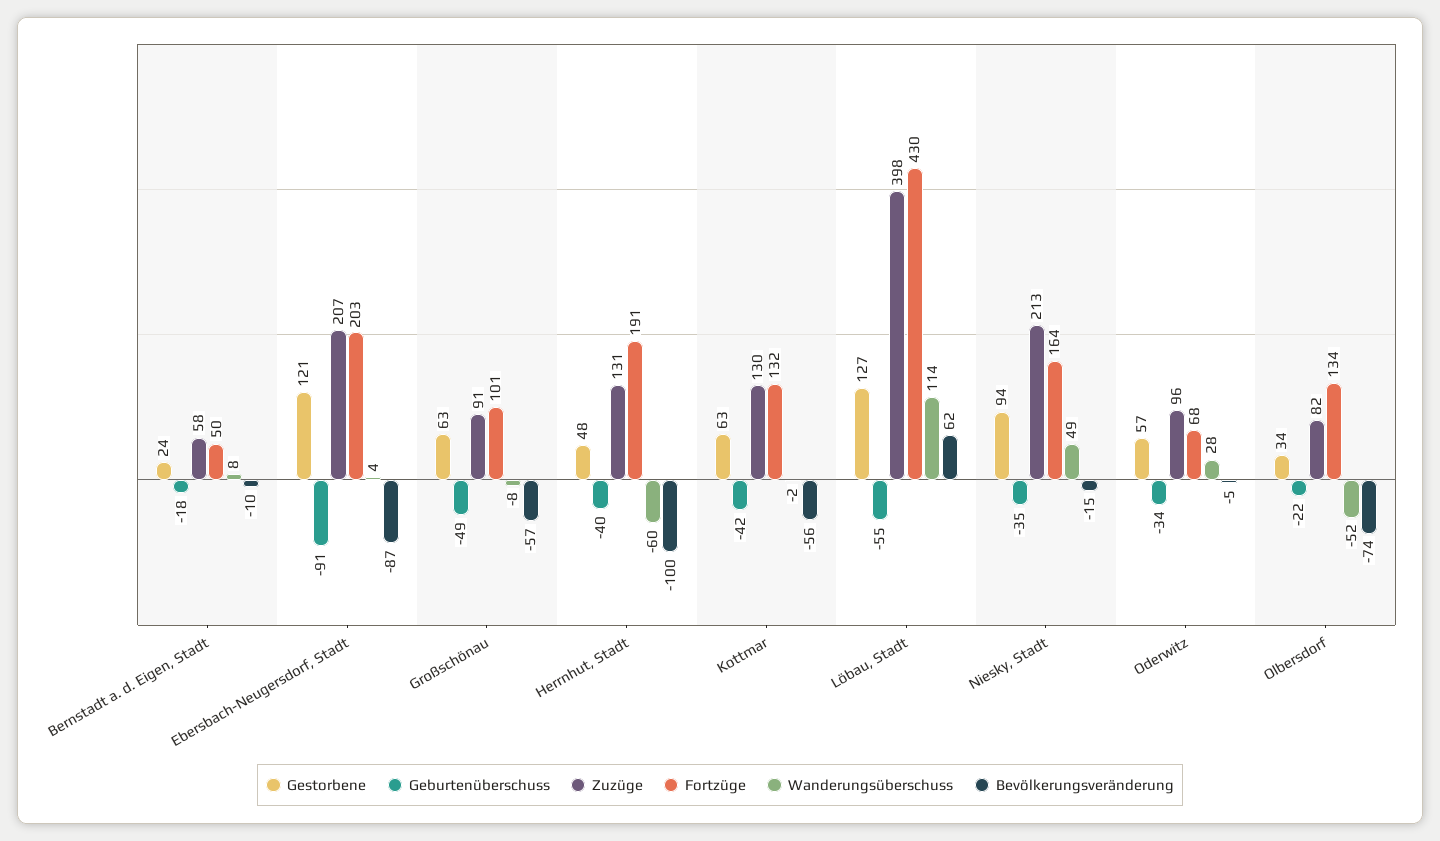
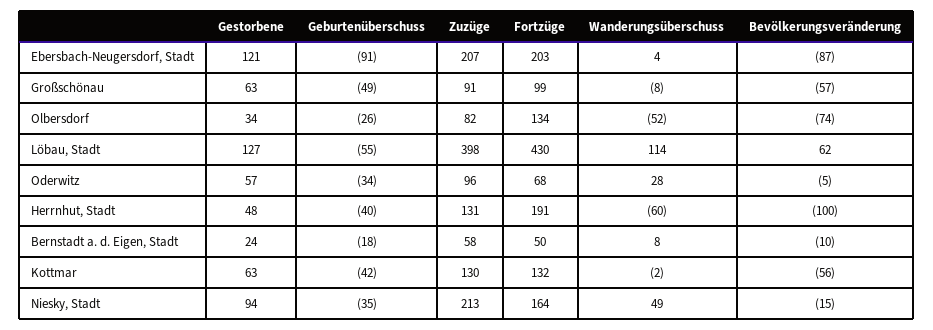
  {
    "Gestorbene": {
      "Bernstadt a. d. Eigen, Stadt": 24,
      "Ebersbach-Neugersdorf, Stadt": 121,
      "Großschönau": 63,
      "Herrnhut, Stadt": 48,
      "Kottmar": 63,
      "Löbau, Stadt": 127,
      "Niesky, Stadt": 94,
      "Oderwitz": 57,
      "Olbersdorf": 34
    },
    "Geburtenüberschuss": {
      "Bernstadt a. d. Eigen, Stadt": -18,
      "Ebersbach-Neugersdorf, Stadt": -91,
      "Großschönau": -49,
      "Herrnhut, Stadt": -40,
      "Kottmar": -42,
      "Löbau, Stadt": -55,
      "Niesky, Stadt": -35,
      "Oderwitz": -34,
-     "Olbersdorf": -22
+     "Olbersdorf": -26
    },
    "Zuzüge": {
      "Bernstadt a. d. Eigen, Stadt": 58,
      "Ebersbach-Neugersdorf, Stadt": 207,
      "Großschönau": 91,
      "Herrnhut, Stadt": 131,
      "Kottmar": 130,
      "Löbau, Stadt": 398,
      "Niesky, Stadt": 213,
      "Oderwitz": 96,
      "Olbersdorf": 82
    },
    "Fortzüge": {
      "Bernstadt a. d. Eigen, Stadt": 50,
      "Ebersbach-Neugersdorf, Stadt": 203,
-     "Großschönau": 101,
+     "Großschönau": 99,
      "Herrnhut, Stadt": 191,
      "Kottmar": 132,
      "Löbau, Stadt": 430,
      "Niesky, Stadt": 164,
      "Oderwitz": 68,
      "Olbersdorf": 134
    },
    "Wanderungsüberschuss": {
      "Bernstadt a. d. Eigen, Stadt": 8,
      "Ebersbach-Neugersdorf, Stadt": 4,
      "Großschönau": -8,
      "Herrnhut, Stadt": -60,
      "Kottmar": -2,
      "Löbau, Stadt": 114,
      "Niesky, Stadt": 49,
      "Oderwitz": 28,
      "Olbersdorf": -52
    },
    "Bevölkerungsveränderung": {
      "Bernstadt a. d. Eigen, Stadt": -10,
      "Ebersbach-Neugersdorf, Stadt": -87,
      "Großschönau": -57,
      "Herrnhut, Stadt": -100,
      "Kottmar": -56,
      "Löbau, Stadt": 62,
      "Niesky, Stadt": -15,
      "Oderwitz": -5,
      "Olbersdorf": -74
    }
  }

